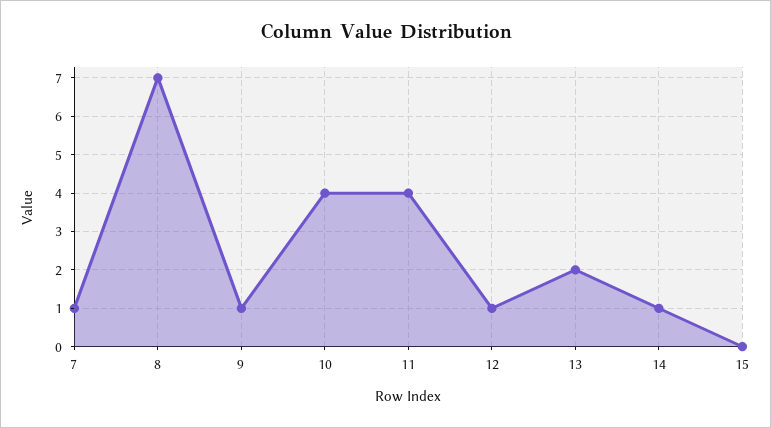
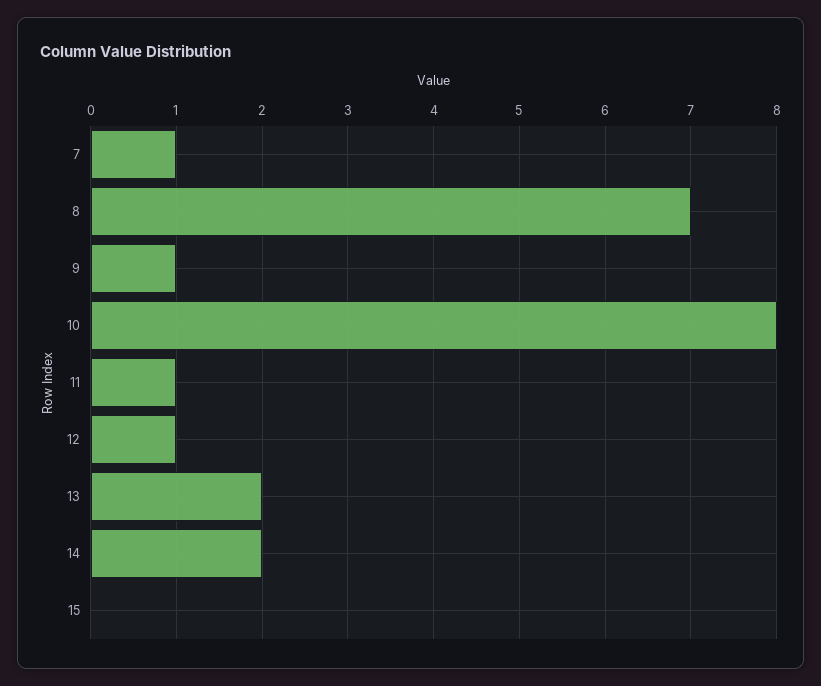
  {
    "7": 1,
    "8": 7,
    "9": 1,
-   "10": 4,
+   "10": 8,
-   "11": 4,
+   "11": 1,
    "12": 1,
    "13": 2,
-   "14": 1,
+   "14": 2,
    "15": 0
  }

